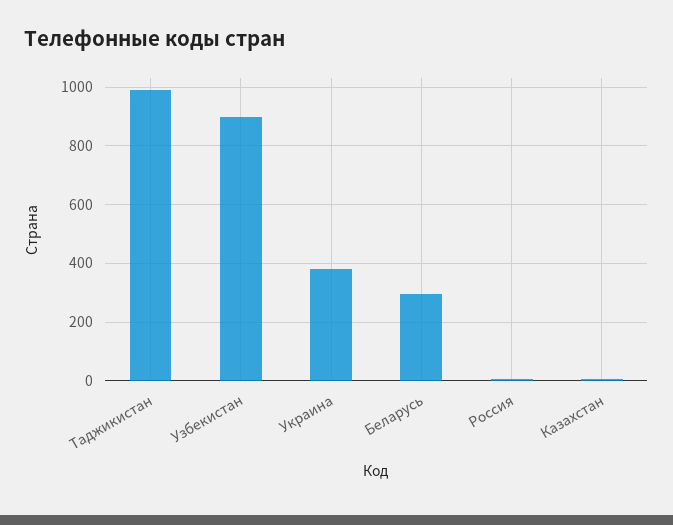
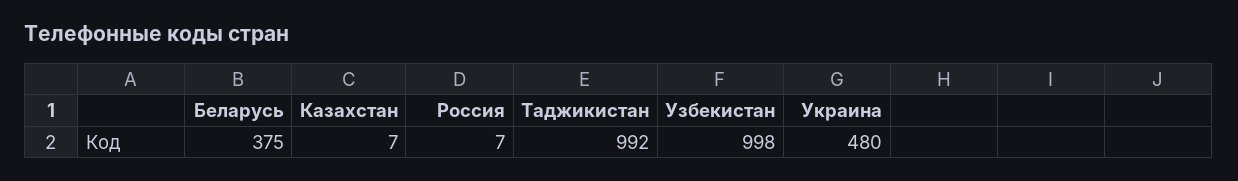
  {
    "Таджикистан": 992,
-   "Узбекистан": 900,
+   "Узбекистан": 998,
-   "Украина": 375,
+   "Украина": 480,
-   "Беларусь": 300,
+   "Беларусь": 375,
    "Россия": 7,
    "Казахстан": 7
  }

